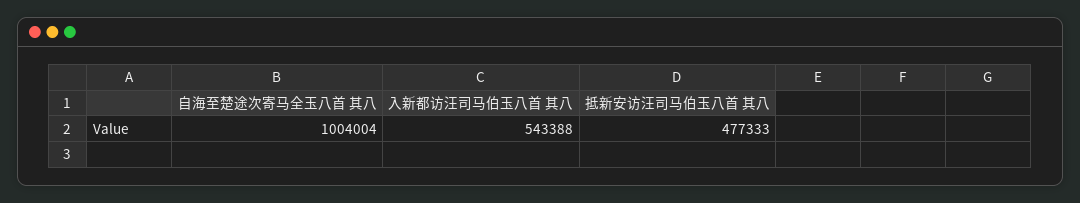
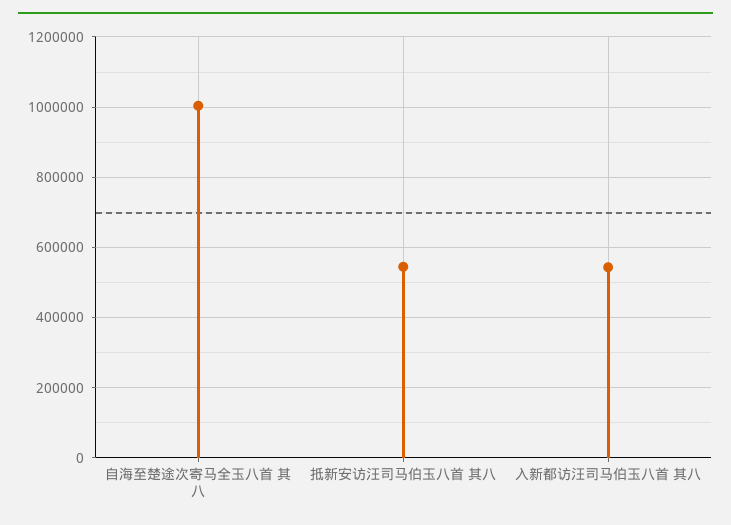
  {
    "自海至楚途次寄马全玉八首 其八": 1004004,
    "入新都访汪司马伯玉八首 其八": 543388,
-   "抵新安访汪司马伯玉八首 其八": 477333
+   "抵新安访汪司马伯玉八首 其八": 540000
  }

